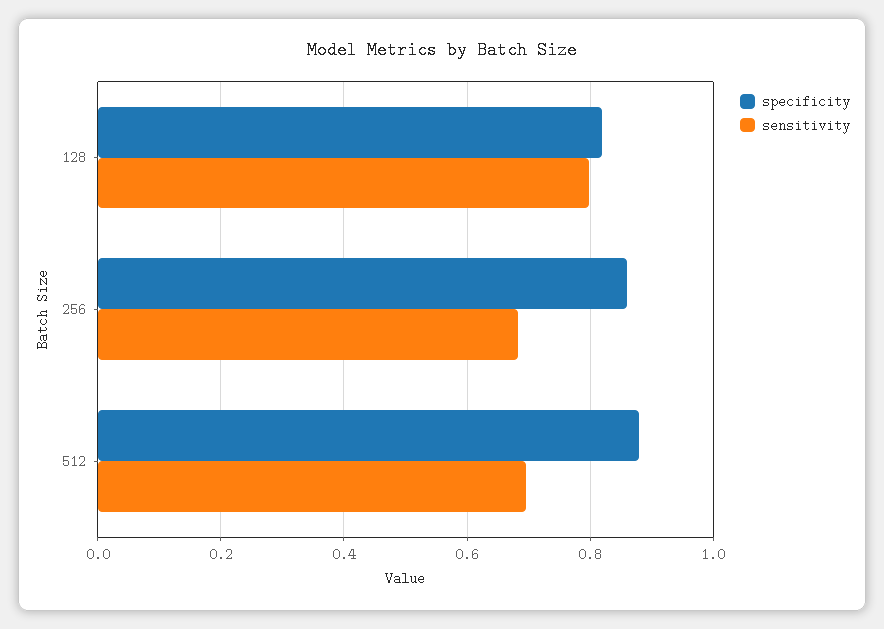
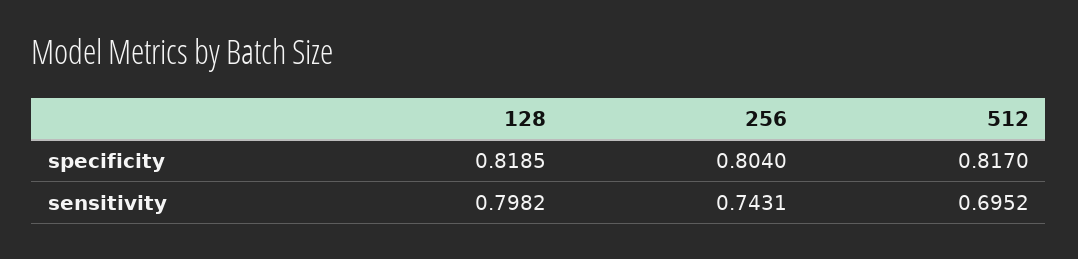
  {
    "specificity": {
      "128": 0.8185,
-     "256": 0.86,
+     "256": 0.804,
-     "512": 0.88
+     "512": 0.817
    },
    "sensitivity": {
      "128": 0.7982,
-     "256": 0.68,
+     "256": 0.7431,
      "512": 0.6952
    }
  }

